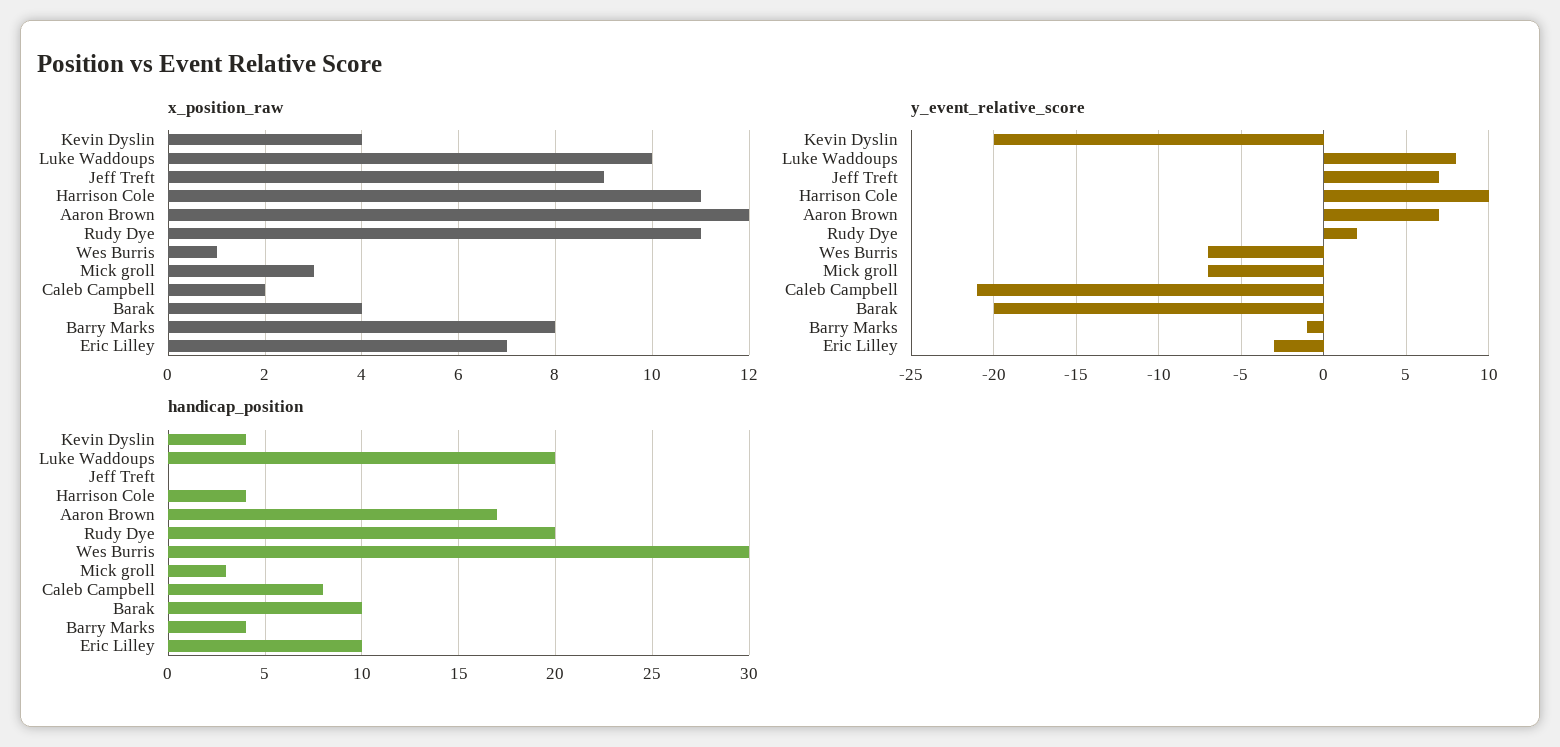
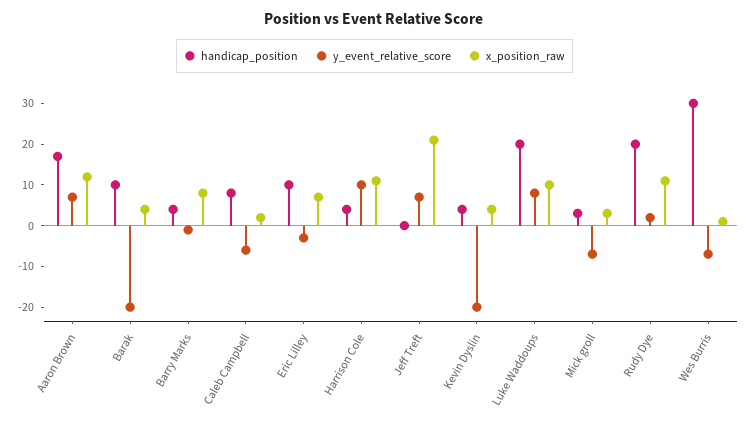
  {
    "x_position_raw": {
      "Kevin Dyslin": 4,
      "Luke Waddoups": 10,
-     "Jeff Treft": 9,
+     "Jeff Treft": 20,
      "Harrison Cole": 11,
      "Aaron Brown": 12,
      "Rudy Dye": 11,
      "Wes Burris": 1,
      "Mick groll": 3,
      "Caleb Campbell": 2,
      "Barak": 4,
      "Barry Marks": 8,
      "Eric Lilley": 7
    },
    "y_event_relative_score": {
      "Kevin Dyslin": -20,
      "Luke Waddoups": 8,
      "Jeff Treft": 7,
      "Harrison Cole": 10,
      "Aaron Brown": 7,
      "Rudy Dye": 2,
      "Wes Burris": -7,
      "Mick groll": -7,
-     "Caleb Campbell": -21,
+     "Caleb Campbell": -5,
      "Barak": -20,
      "Barry Marks": -1,
      "Eric Lilley": -3
    },
    "handicap_position": {
      "Kevin Dyslin": 4,
      "Luke Waddoups": 20,
      "Jeff Treft": 0,
      "Harrison Cole": 4,
      "Aaron Brown": 17,
      "Rudy Dye": 20,
      "Wes Burris": 30,
      "Mick groll": 3,
      "Caleb Campbell": 8,
      "Barak": 10,
      "Barry Marks": 4,
      "Eric Lilley": 10
    }
  }

